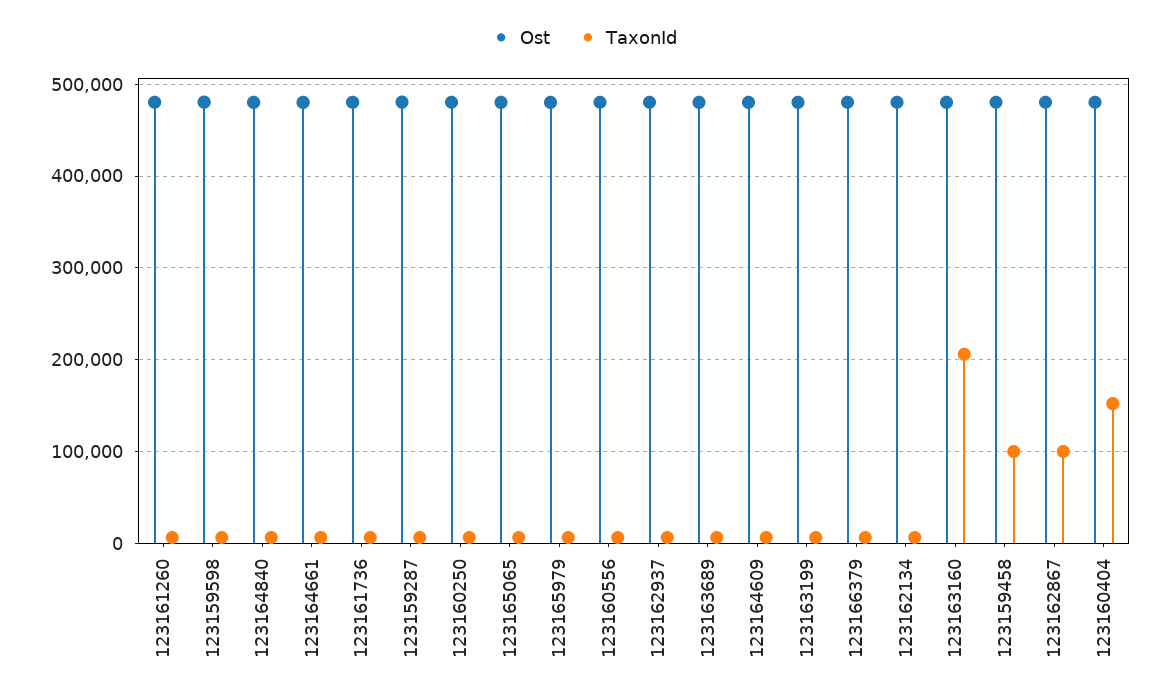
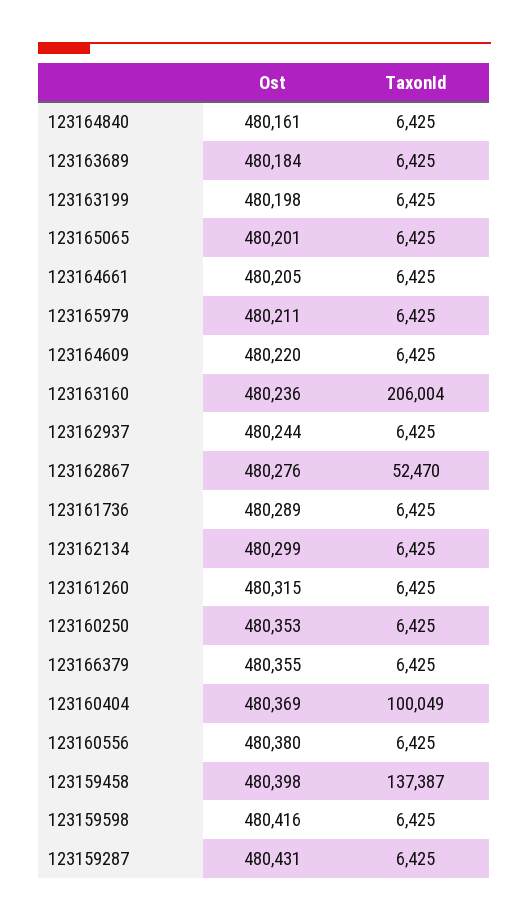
  {
    "Ost": {
      "123161260": 480315,
      "123159598": 480416,
      "123164840": 480161,
      "123164661": 480205,
      "123161736": 480289,
      "123159287": 480431,
      "123160250": 480353,
      "123165065": 480201,
      "123165979": 480211,
      "123160556": 480380,
      "123162937": 480244,
      "123163689": 480184,
      "123164609": 480220,
      "123163199": 480198,
      "123166379": 480355,
      "123162134": 480299,
      "123163160": 480236,
      "123159458": 480398,
      "123162867": 480276,
      "123160404": 480369
    },
    "TaxonId": {
      "123161260": 6425,
      "123159598": 6425,
      "123164840": 6425,
      "123164661": 6425,
      "123161736": 6425,
      "123159287": 6425,
      "123160250": 6425,
      "123165065": 6425,
      "123165979": 6425,
      "123160556": 6425,
      "123162937": 6425,
      "123163689": 6425,
      "123164609": 6425,
      "123163199": 6425,
      "123166379": 6425,
      "123162134": 6425,
      "123163160": 206004,
-     "123159458": 100000,
+     "123159458": 137387,
-     "123162867": 100000,
+     "123162867": 52470,
-     "123160404": 150000
+     "123160404": 100049
    }
  }

